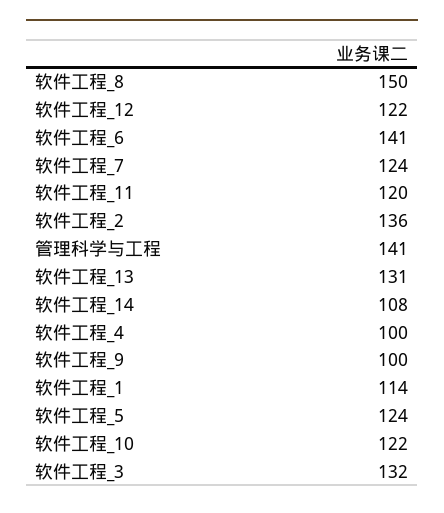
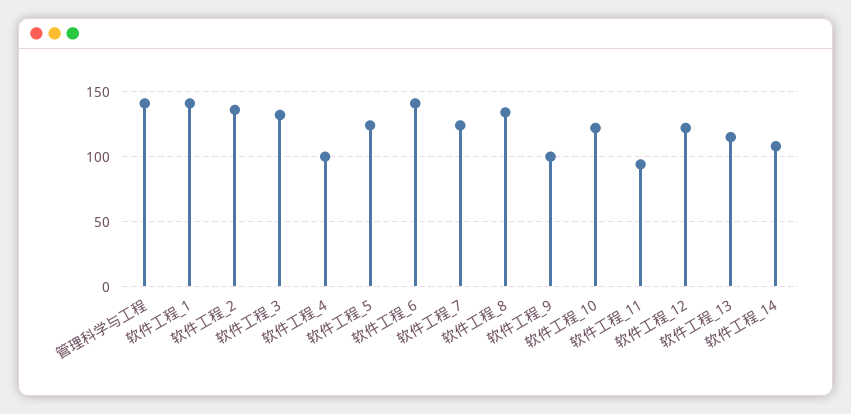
  {
-   "软件工程_8": 150,
+   "软件工程_8": 135,
    "软件工程_12": 122,
    "软件工程_6": 141,
    "软件工程_7": 124,
-   "软件工程_11": 120,
+   "软件工程_11": 95,
    "软件工程_2": 136,
    "管理科学与工程": 141,
-   "软件工程_13": 131,
+   "软件工程_13": 115,
    "软件工程_14": 108,
    "软件工程_4": 100,
    "软件工程_9": 100,
-   "软件工程_1": 114,
+   "软件工程_1": 140,
    "软件工程_5": 124,
    "软件工程_10": 122,
    "软件工程_3": 132
  }

